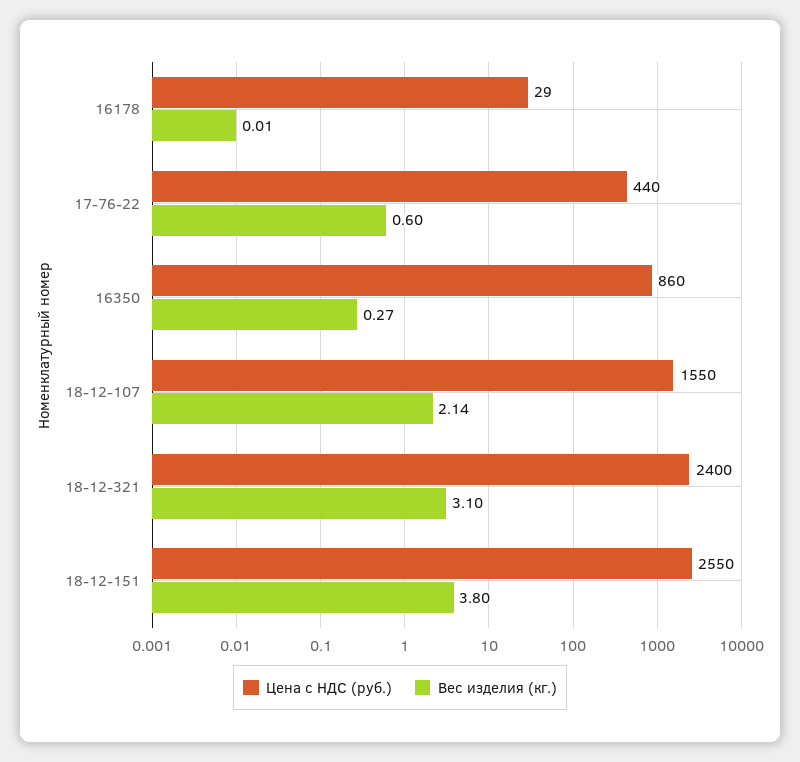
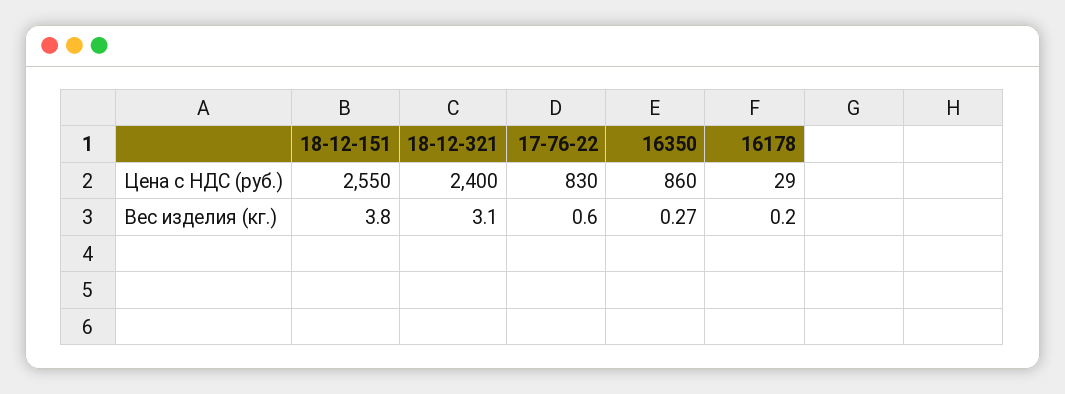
  {
    "Цена с НДС (руб.)": {
      "16178": 29,
-     "17-76-22": 440,
+     "17-76-22": 830,
      "16350": 860,
-     "18-12-107": 1550,
      "18-12-321": 2400,
      "18-12-151": 2550
    },
    "Вес изделия (кг.)": {
-     "16178": 0.01,
+     "16178": 0.2,
      "17-76-22": 0.6,
      "16350": 0.27,
-     "18-12-107": 2.14,
      "18-12-321": 3.1,
      "18-12-151": 3.8
    }
  }

